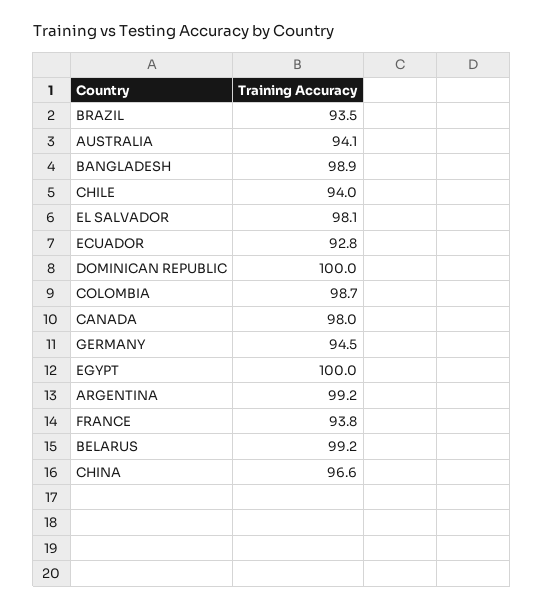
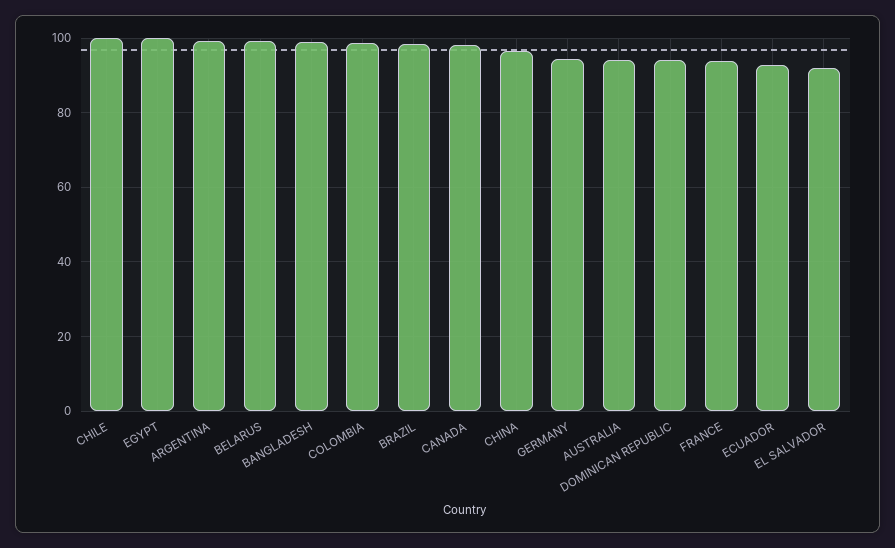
  {
-   "BRAZIL": 93.5,
+   "BRAZIL": 98,
    "AUSTRALIA": 94.1,
    "BANGLADESH": 98.9,
-   "CHILE": 94,
+   "CHILE": 100,
-   "EL SALVADOR": 98.1,
+   "EL SALVADOR": 92,
    "ECUADOR": 92.8,
-   "DOMINICAN REPUBLIC": 100,
+   "DOMINICAN REPUBLIC": 94,
    "COLOMBIA": 98.7,
    "CANADA": 98,
    "GERMANY": 94.5,
    "EGYPT": 100,
    "ARGENTINA": 99.2,
    "FRANCE": 93.8,
    "BELARUS": 99.2,
    "CHINA": 96.6
  }

